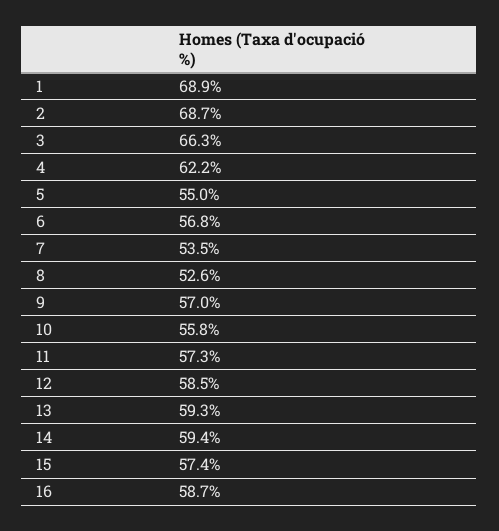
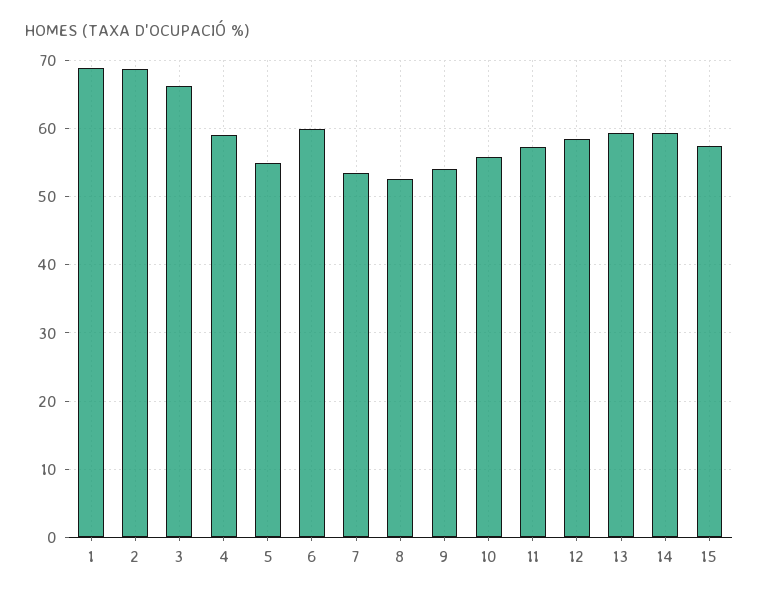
  {
    "1": 68.9,
    "2": 68.7,
    "3": 66.3,
-   "4": 62.2,
+   "4": 59,
    "5": 55,
-   "6": 56.8,
+   "6": 60,
    "7": 53.5,
    "8": 52.6,
-   "9": 57,
+   "9": 54,
    "10": 55.8,
    "11": 57.3,
    "12": 58.5,
    "13": 59.3,
    "14": 59.4,
-   "15": 57.4,
+   "15": 57.4
-   "16": 58.7
  }

